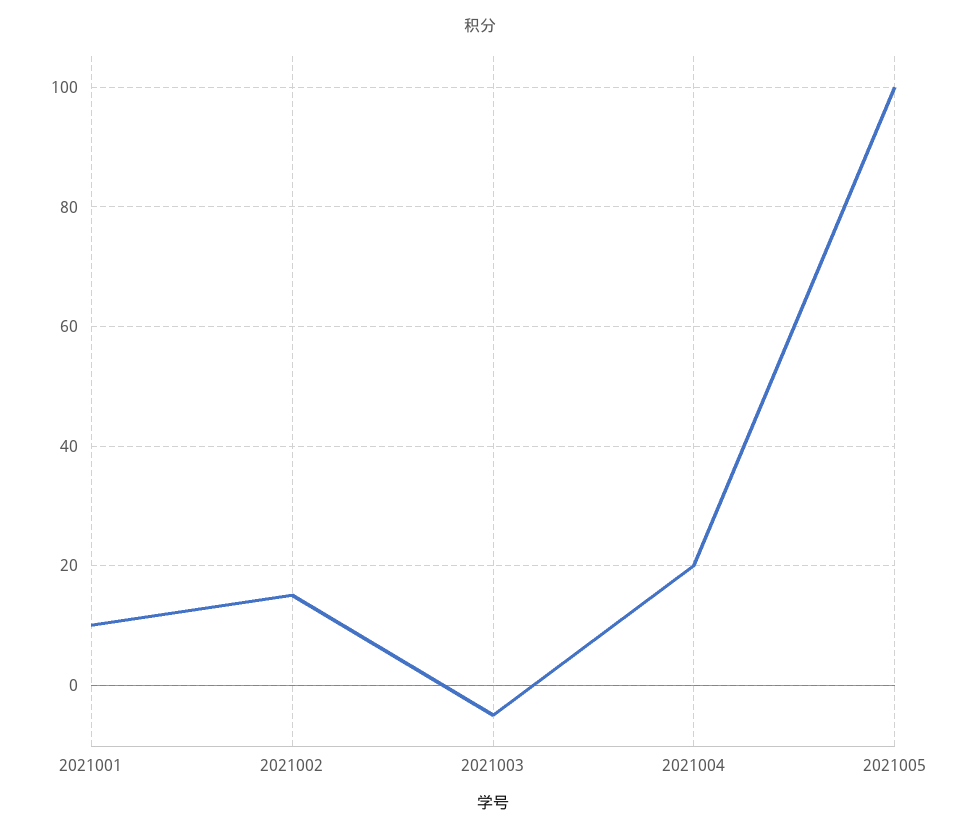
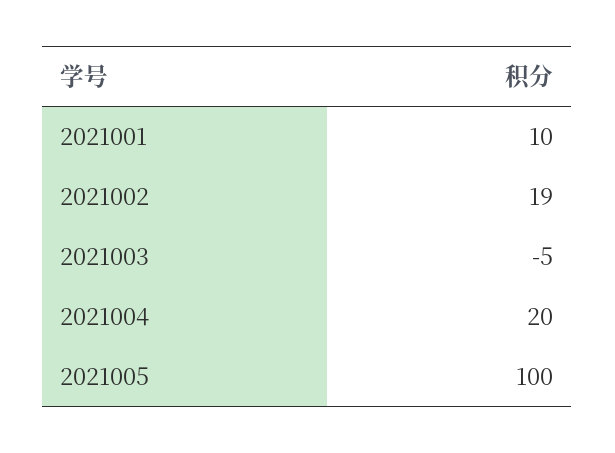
  {
    "2021001": 10,
-   "2021002": 15,
+   "2021002": 19,
    "2021003": -5,
    "2021004": 20,
    "2021005": 100
  }

